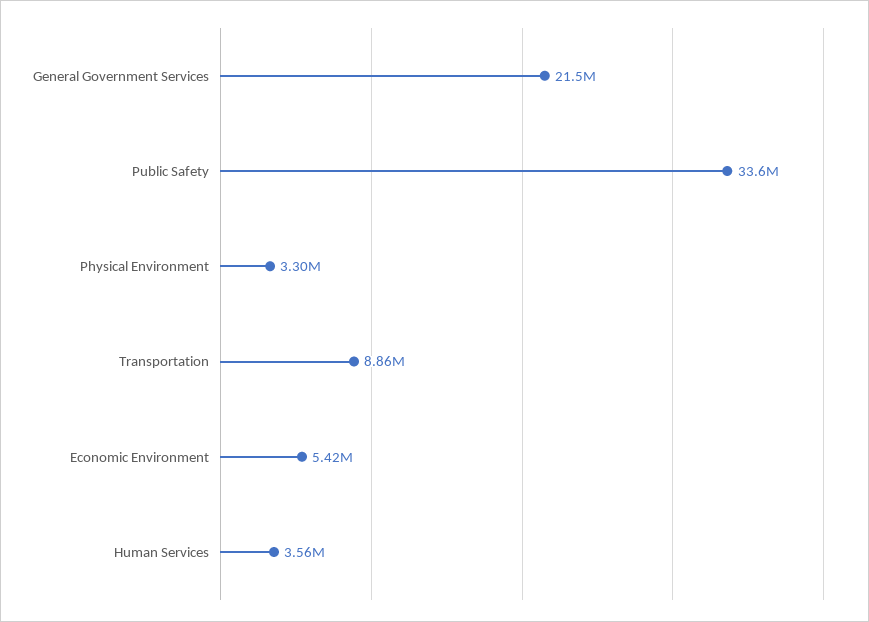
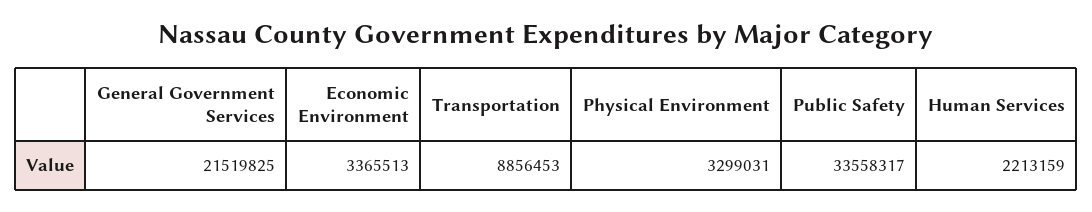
  {
    "General Government Services": 21519825,
    "Public Safety": 33558317,
    "Physical Environment": 3299031,
    "Transportation": 8856453,
-   "Economic Environment": 5420000,
+   "Economic Environment": 3365513,
-   "Human Services": 3560000
+   "Human Services": 2213159
  }

